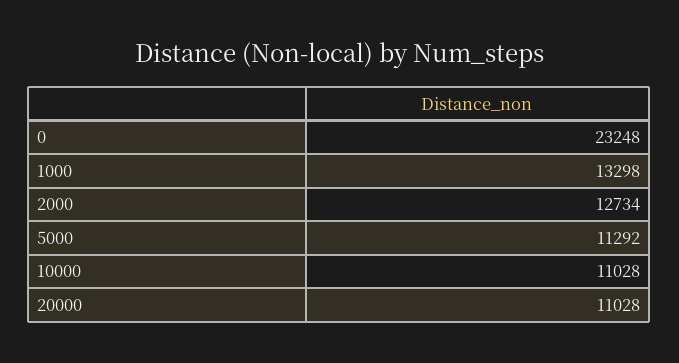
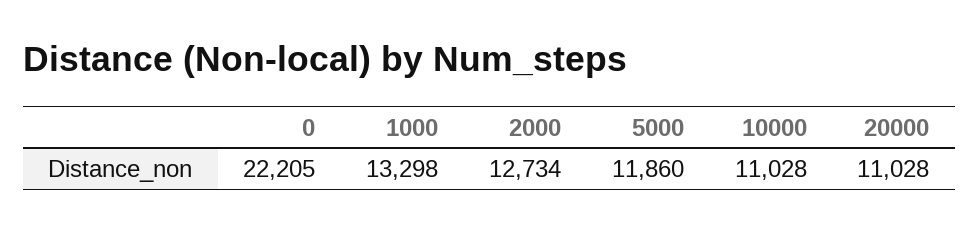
  {
-   "0": 23248,
+   "0": 22205,
    "1000": 13298,
    "2000": 12734,
-   "5000": 11292,
+   "5000": 11860,
    "10000": 11028,
    "20000": 11028
  }

